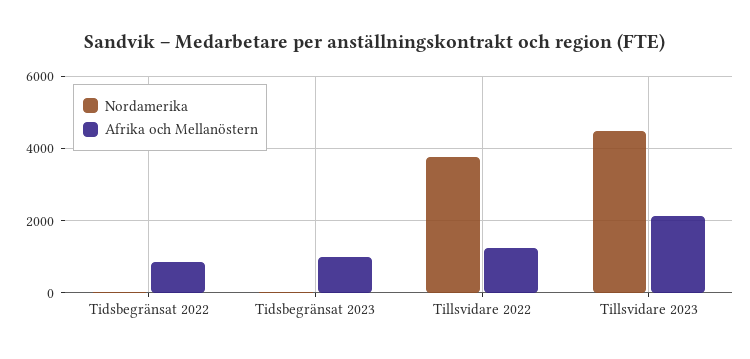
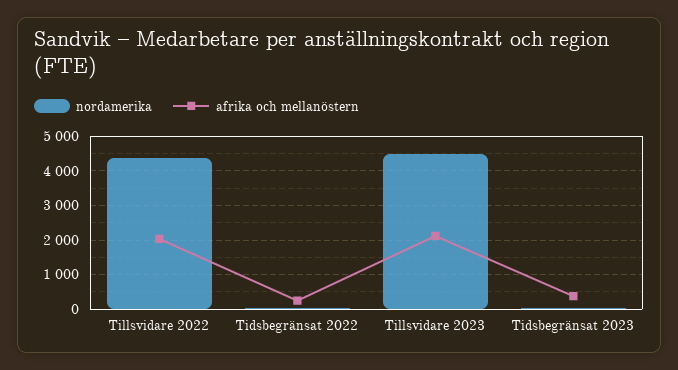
  {
    "Nordamerika": {
      "Tidsbegränsat 2022": 0,
      "Tidsbegränsat 2023": 0,
-     "Tillsvidare 2022": 3800,
+     "Tillsvidare 2022": 4400,
      "Tillsvidare 2023": 4400
    },
    "Afrika och Mellanöstern": {
-     "Tidsbegränsat 2022": 800,
+     "Tidsbegränsat 2022": 200,
-     "Tidsbegränsat 2023": 1000,
+     "Tidsbegränsat 2023": 400,
-     "Tillsvidare 2022": 1200,
+     "Tillsvidare 2022": 2000,
      "Tillsvidare 2023": 2200
    }
  }

